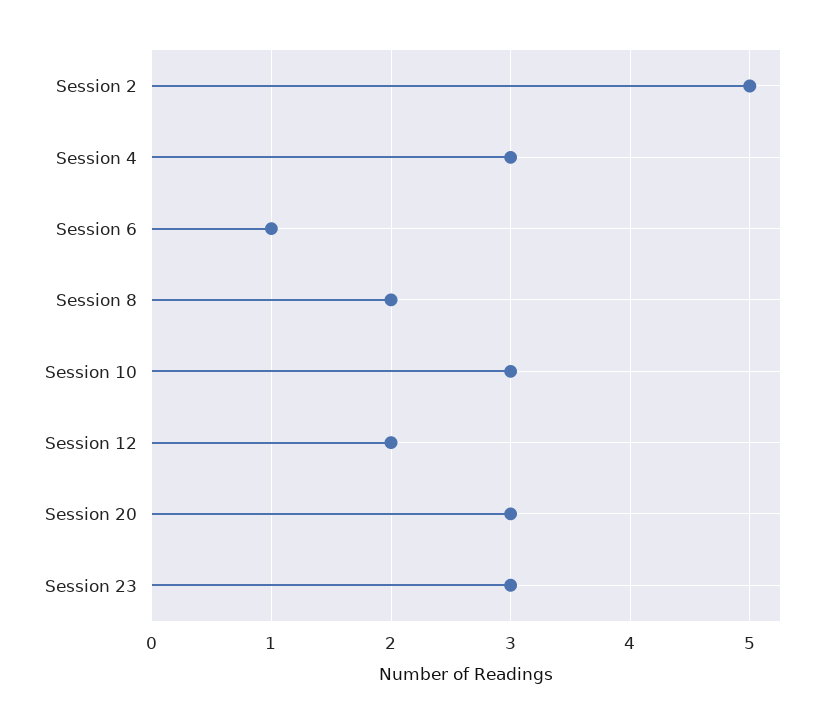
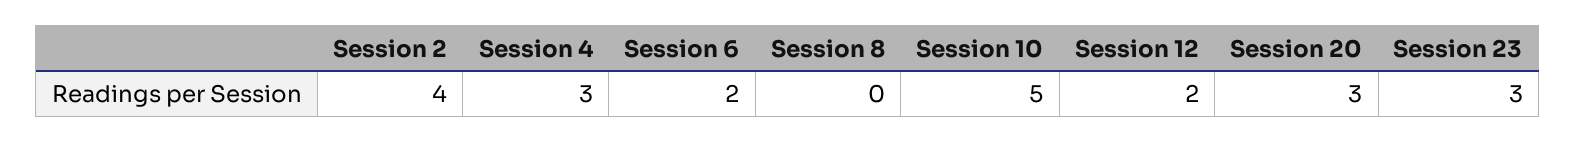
  {
-   "Session 2": 5,
+   "Session 2": 4,
    "Session 4": 3,
-   "Session 6": 1,
+   "Session 6": 2,
-   "Session 8": 2,
+   "Session 8": 0,
-   "Session 10": 3,
+   "Session 10": 5,
    "Session 12": 2,
    "Session 20": 3,
    "Session 23": 3
  }

